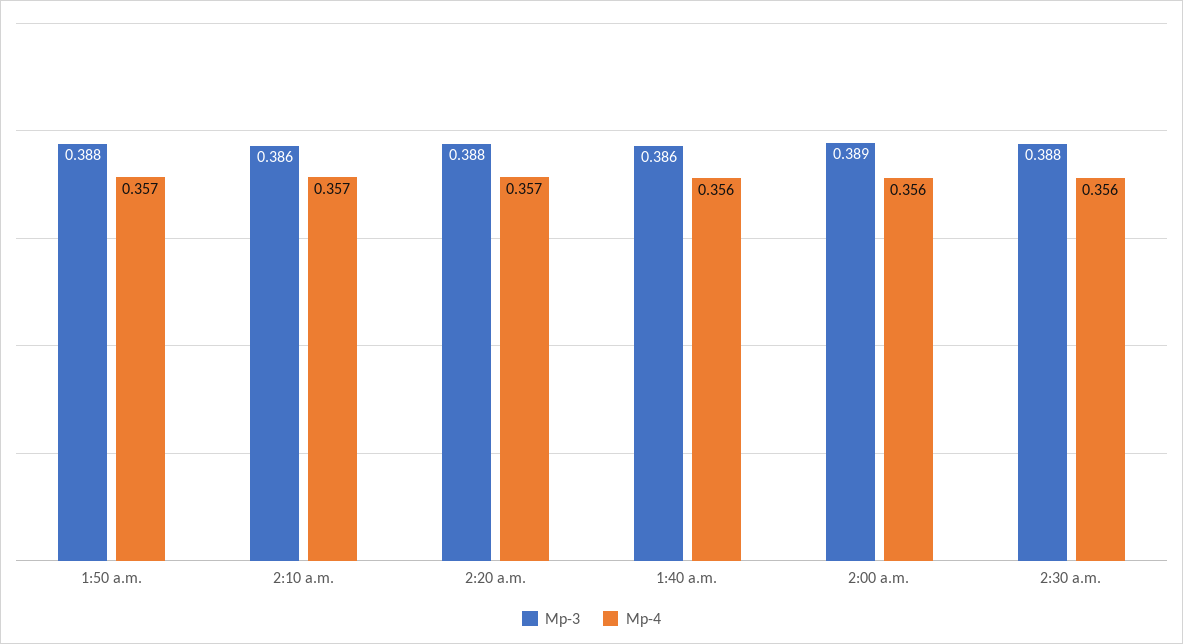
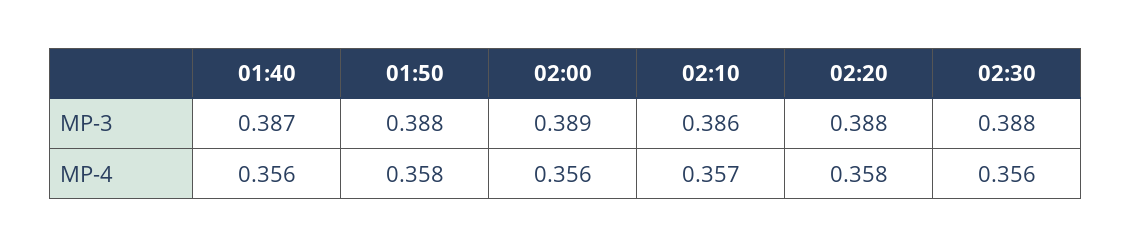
  {
    "Mp-3": {
      "1:50 a.m.": 0.388,
      "2:10 a.m.": 0.386,
      "2:20 a.m.": 0.388,
-     "1:40 a.m.": 0.386,
+     "1:40 a.m.": 0.387,
      "2:00 a.m.": 0.389,
      "2:30 a.m.": 0.388
    },
    "Mp-4": {
-     "1:50 a.m.": 0.357,
+     "1:50 a.m.": 0.358,
      "2:10 a.m.": 0.357,
-     "2:20 a.m.": 0.357,
+     "2:20 a.m.": 0.358,
      "1:40 a.m.": 0.356,
      "2:00 a.m.": 0.356,
      "2:30 a.m.": 0.356
    }
  }

